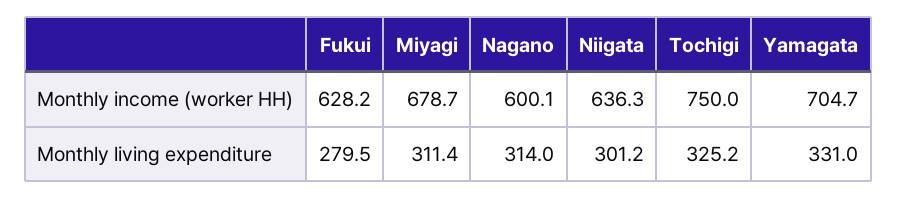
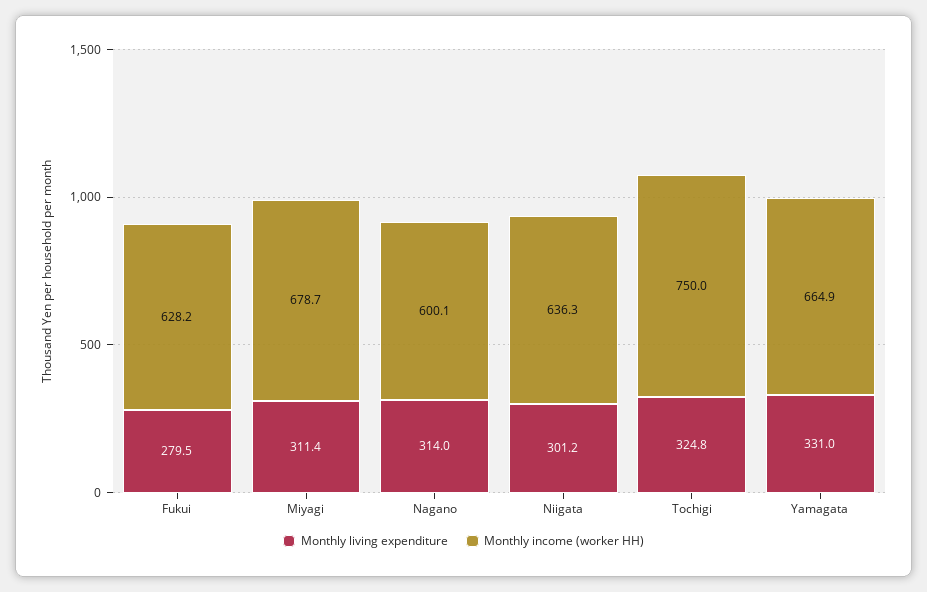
  {
    "Monthly income (worker HH)": {
      "Fukui": 628.2,
      "Miyagi": 678.7,
      "Nagano": 600.1,
      "Niigata": 636.3,
      "Tochigi": 750,
-     "Yamagata": 704.7
+     "Yamagata": 664.9
    },
    "Monthly living expenditure": {
      "Fukui": 279.5,
      "Miyagi": 311.4,
      "Nagano": 314,
      "Niigata": 301.2,
-     "Tochigi": 325.2,
+     "Tochigi": 324.8,
      "Yamagata": 331
    }
  }

